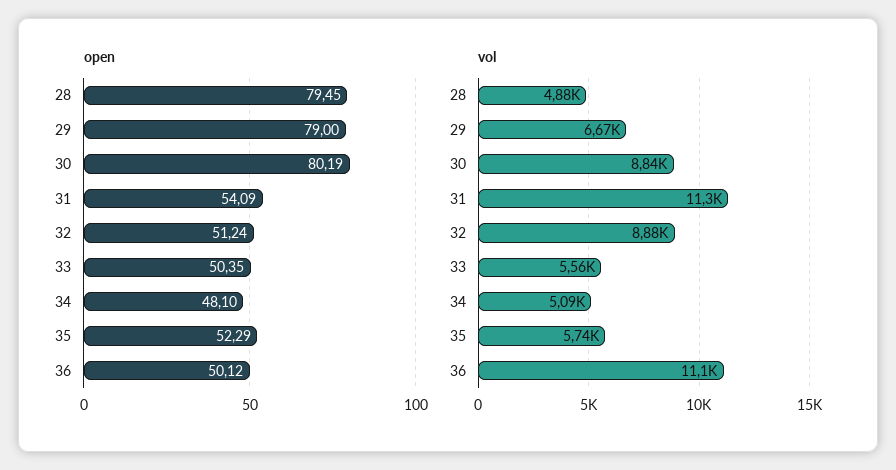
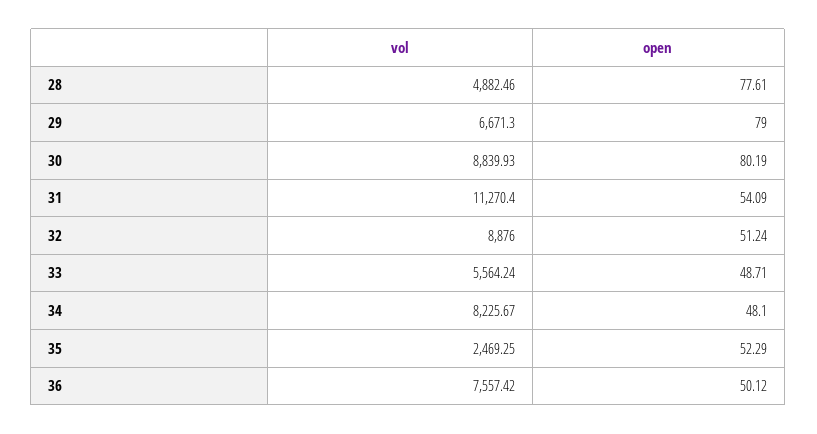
  {
    "open": {
-     "28": 79.45,
+     "28": 77.61,
      "29": 79,
      "30": 80.19,
      "31": 54.09,
      "32": 51.24,
-     "33": 50.35,
+     "33": 48.71,
      "34": 48.1,
      "35": 52.29,
      "36": 50.12
    },
    "vol": {
      "28": 4882.46,
      "29": 6671.3,
      "30": 8839.93,
      "31": 11270.4,
      "32": 8876,
      "33": 5564.24,
-     "34": 5090,
+     "34": 8225.67,
-     "35": 5740,
+     "35": 2469.25,
-     "36": 11100
+     "36": 7557.42
    }
  }

